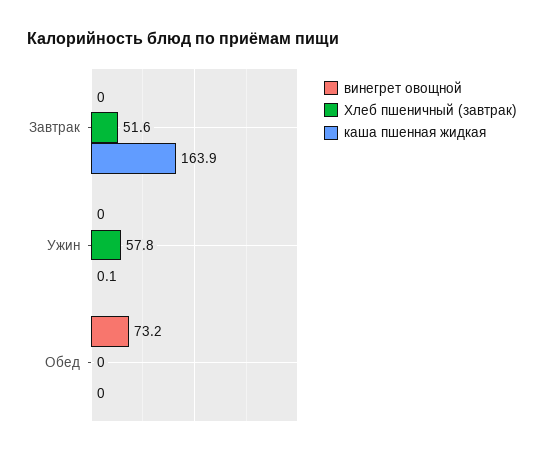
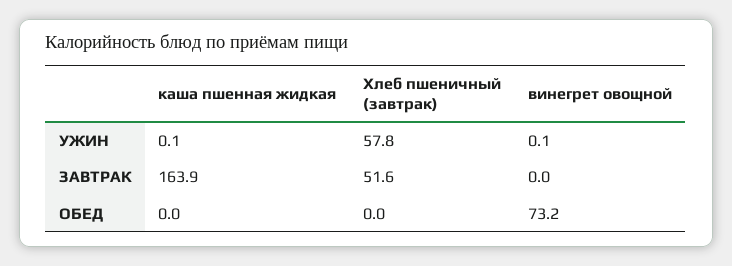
  {
    "винегрет овощной": {
      "Завтрак": 0,
-     "Ужин": 0,
+     "Ужин": 0.1,
      "Обед": 73.2
    },
    "Хлеб пшеничный (завтрак)": {
      "Завтрак": 51.6,
      "Ужин": 57.8,
      "Обед": 0
    },
    "каша пшенная жидкая": {
      "Завтрак": 163.9,
      "Ужин": 0.1,
      "Обед": 0
    }
  }

